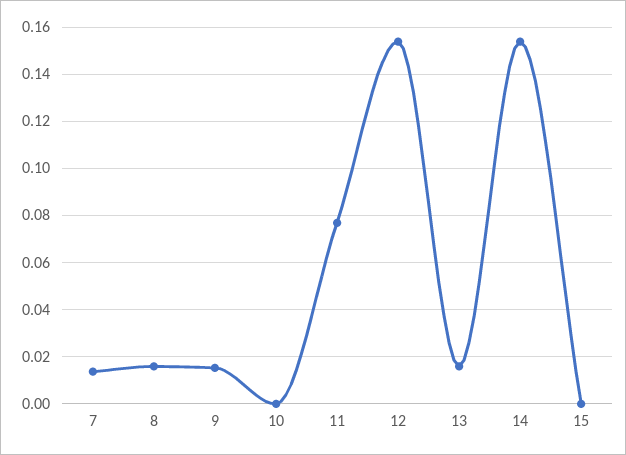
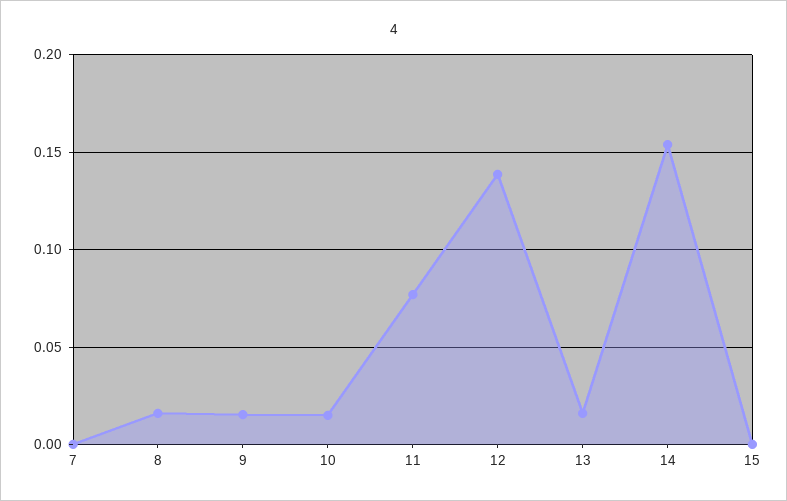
  {
-   "7": 0.015,
+   "7": 0,
    "8": 0.015,
    "9": 0.015,
-   "10": 0,
+   "10": 0.015,
    "11": 0.075,
-   "12": 0.155,
+   "12": 0.14,
    "13": 0.015,
    "14": 0.155,
    "15": 0
  }

